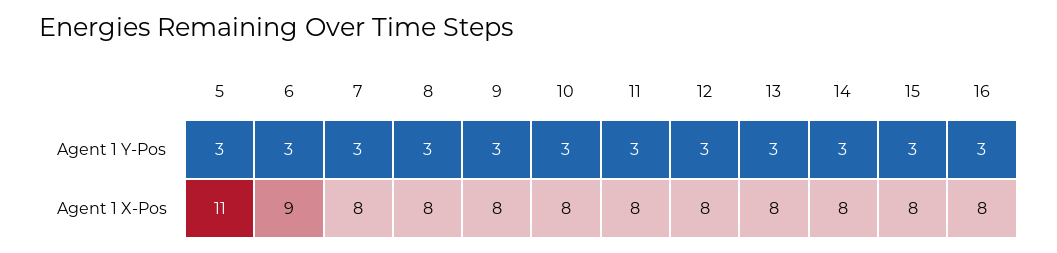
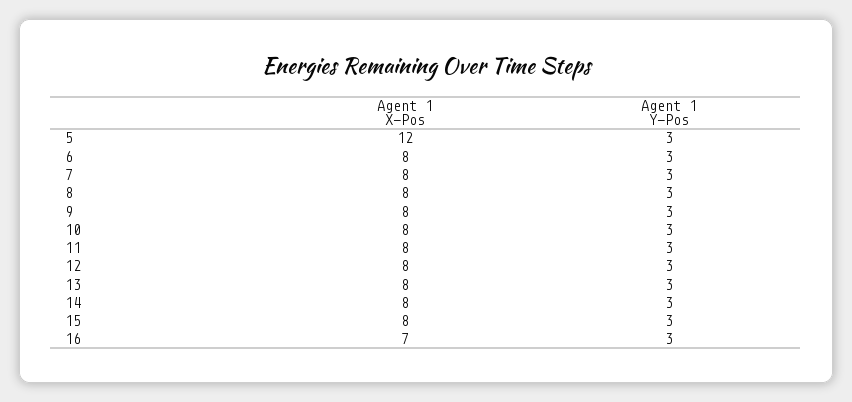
  {
    "5": {
      "Agent 1 Y-Pos": 3,
-     "Agent 1 X-Pos": 11
+     "Agent 1 X-Pos": 12
    },
    "6": {
      "Agent 1 Y-Pos": 3,
-     "Agent 1 X-Pos": 9
+     "Agent 1 X-Pos": 8
    },
    "7": {
      "Agent 1 Y-Pos": 3,
      "Agent 1 X-Pos": 8
    },
    "8": {
      "Agent 1 Y-Pos": 3,
      "Agent 1 X-Pos": 8
    },
    "9": {
      "Agent 1 Y-Pos": 3,
      "Agent 1 X-Pos": 8
    },
    "10": {
      "Agent 1 Y-Pos": 3,
      "Agent 1 X-Pos": 8
    },
    "11": {
      "Agent 1 Y-Pos": 3,
      "Agent 1 X-Pos": 8
    },
    "12": {
      "Agent 1 Y-Pos": 3,
      "Agent 1 X-Pos": 8
    },
    "13": {
      "Agent 1 Y-Pos": 3,
      "Agent 1 X-Pos": 8
    },
    "14": {
      "Agent 1 Y-Pos": 3,
      "Agent 1 X-Pos": 8
    },
    "15": {
      "Agent 1 Y-Pos": 3,
      "Agent 1 X-Pos": 8
    },
    "16": {
      "Agent 1 Y-Pos": 3,
-     "Agent 1 X-Pos": 8
+     "Agent 1 X-Pos": 7
    }
  }

